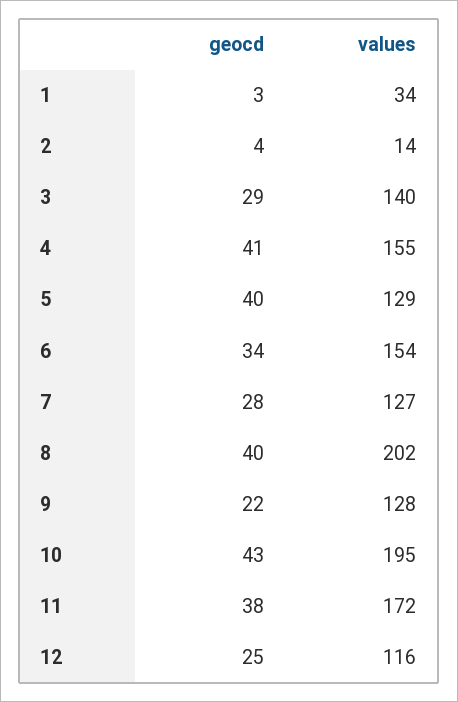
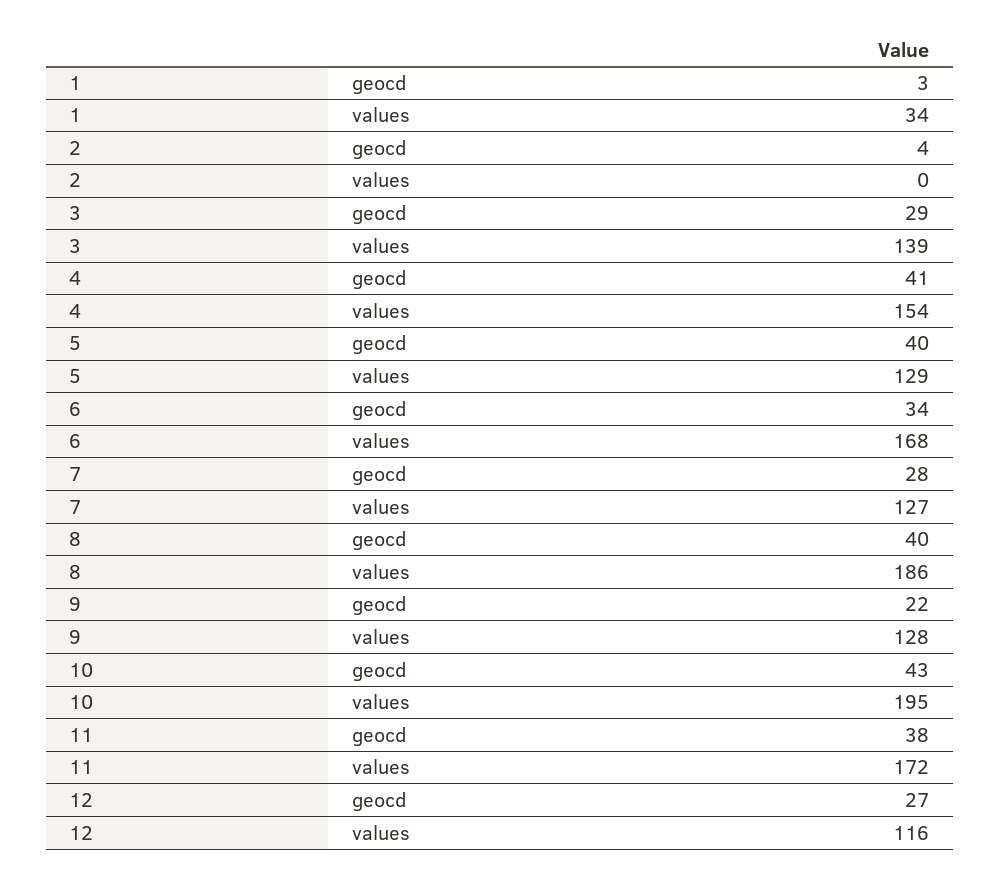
  {
    "geocd": {
      "1": 3,
      "2": 4,
      "3": 29,
      "4": 41,
      "5": 40,
      "6": 34,
      "7": 28,
      "8": 40,
      "9": 22,
      "10": 43,
      "11": 38,
-     "12": 25
+     "12": 27
    },
    "values": {
      "1": 34,
-     "2": 14,
+     "2": 0,
-     "3": 140,
+     "3": 139,
-     "4": 155,
+     "4": 154,
      "5": 129,
-     "6": 154,
+     "6": 168,
      "7": 127,
-     "8": 202,
+     "8": 186,
      "9": 128,
      "10": 195,
      "11": 172,
      "12": 116
    }
  }

